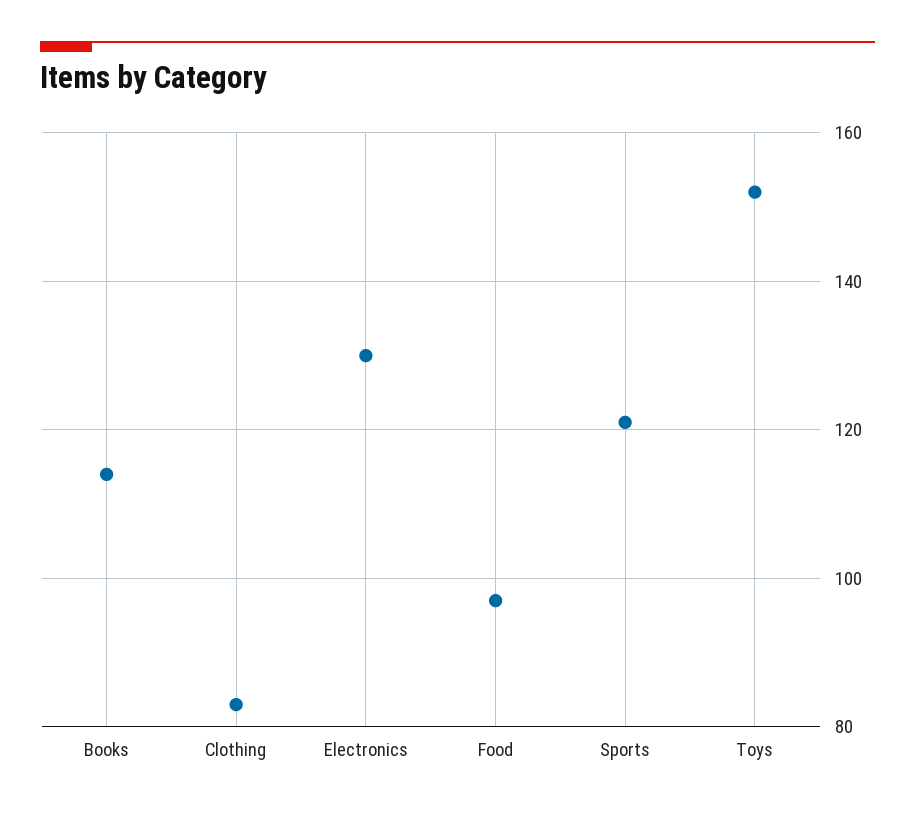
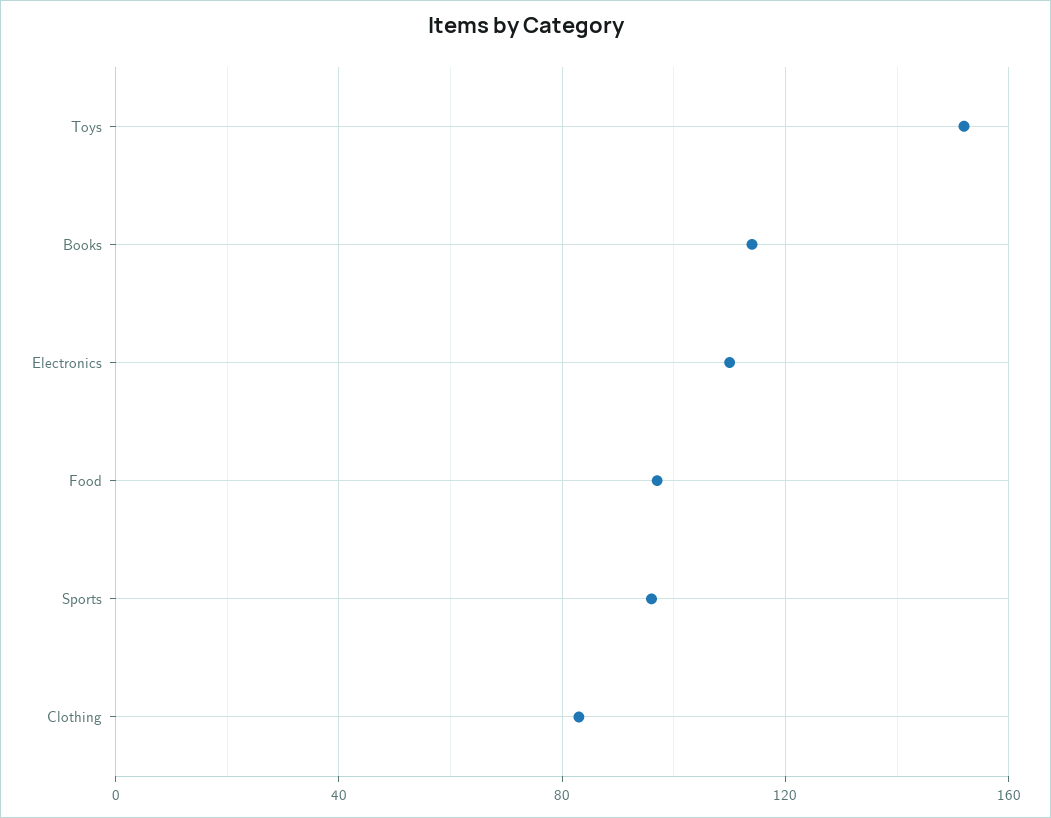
  {
    "Books": 115,
    "Clothing": 85,
-   "Electronics": 130,
+   "Electronics": 110,
    "Food": 95,
-   "Sports": 120,
+   "Sports": 95,
    "Toys": 150
  }

